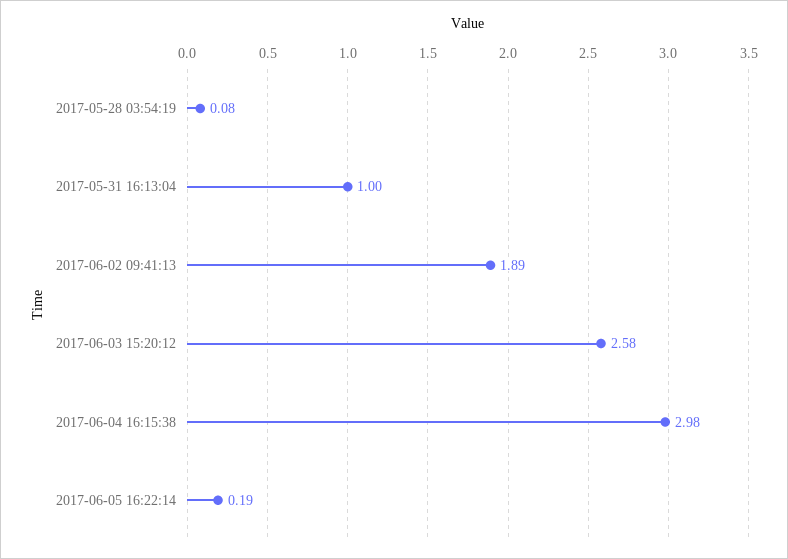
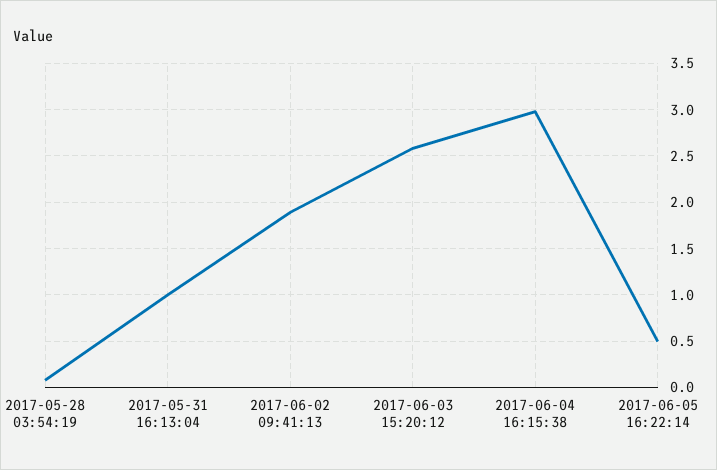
  {
    "2017-05-28 03:54:19": 0.08,
    "2017-05-31 16:13:04": 1,
    "2017-06-02 09:41:13": 1.89,
    "2017-06-03 15:20:12": 2.58,
    "2017-06-04 16:15:38": 2.98,
-   "2017-06-05 16:22:14": 0.19
+   "2017-06-05 16:22:14": 0.5
  }

